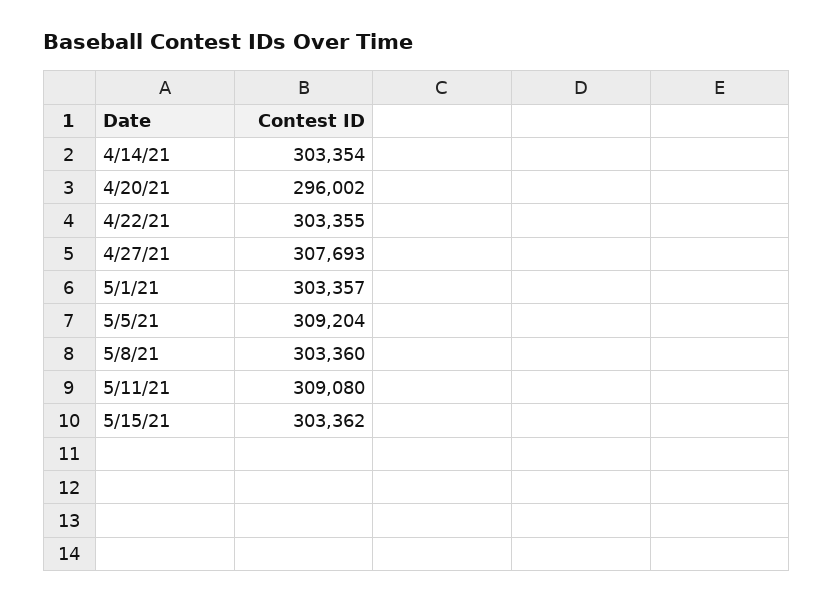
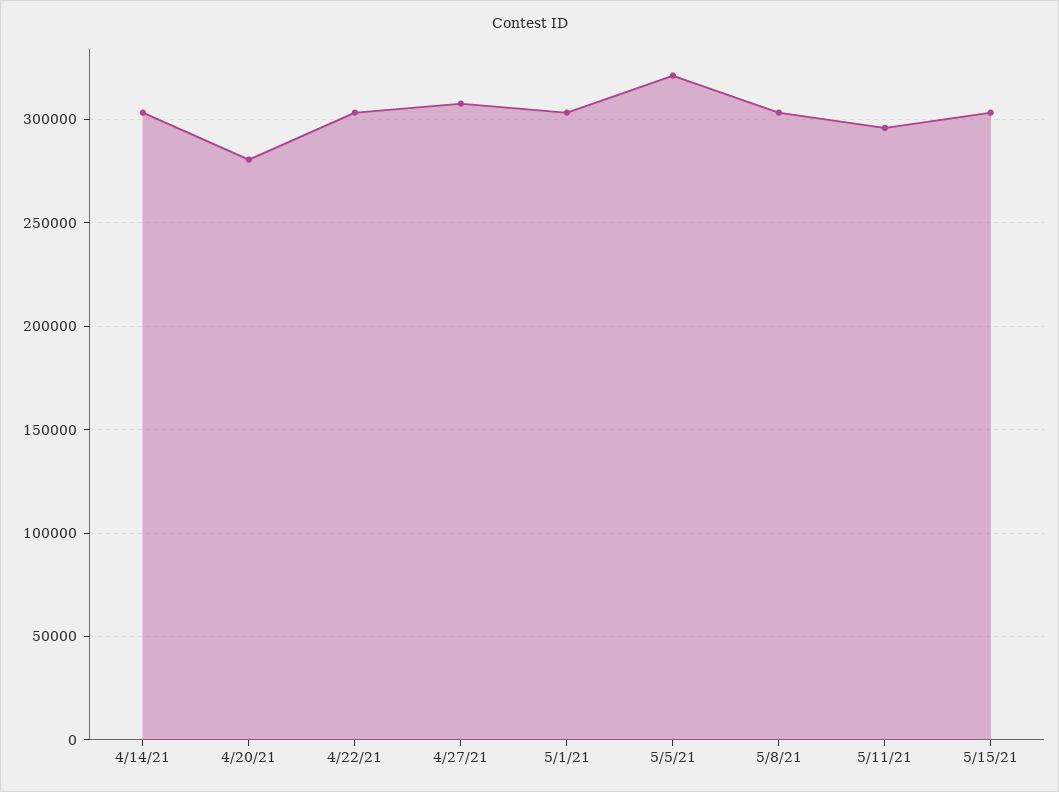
  {
    "4/14/21": 303354,
-   "4/20/21": 296002,
+   "4/20/21": 280000,
    "4/22/21": 303355,
    "4/27/21": 307693,
    "5/1/21": 303357,
-   "5/5/21": 309204,
+   "5/5/21": 320000,
    "5/8/21": 303360,
-   "5/11/21": 309080,
+   "5/11/21": 295000,
    "5/15/21": 303362
  }

